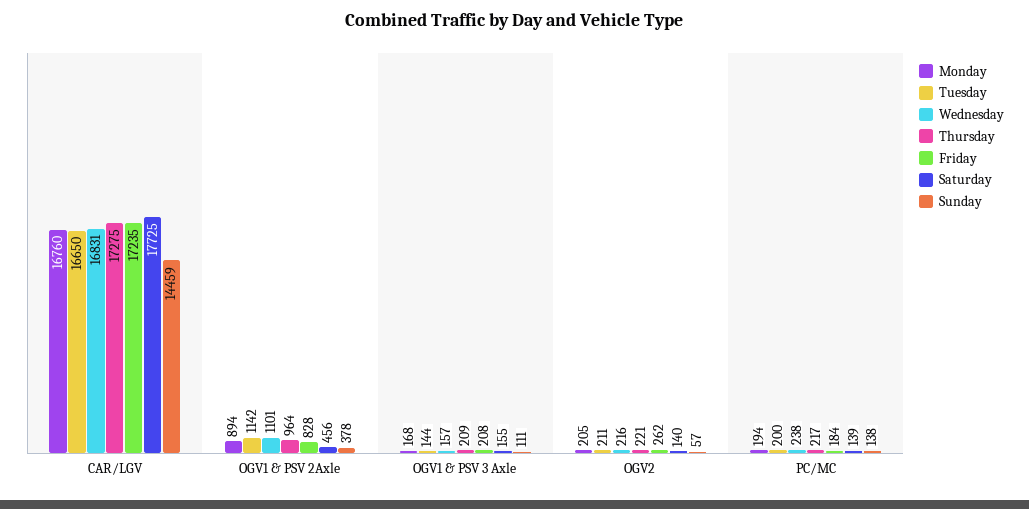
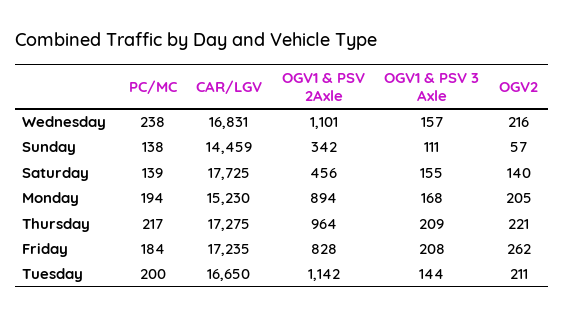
  {
    "Monday": {
-     "CAR/LGV": 16760,
+     "CAR/LGV": 15230,
      "OGV1 & PSV 2Axle": 894,
      "OGV1 & PSV 3 Axle": 168,
      "OGV2": 205,
      "PC/MC": 194
    },
    "Tuesday": {
      "CAR/LGV": 16650,
      "OGV1 & PSV 2Axle": 1142,
      "OGV1 & PSV 3 Axle": 144,
      "OGV2": 211,
      "PC/MC": 200
    },
    "Wednesday": {
      "CAR/LGV": 16831,
      "OGV1 & PSV 2Axle": 1101,
      "OGV1 & PSV 3 Axle": 157,
      "OGV2": 216,
      "PC/MC": 238
    },
    "Thursday": {
      "CAR/LGV": 17275,
      "OGV1 & PSV 2Axle": 964,
      "OGV1 & PSV 3 Axle": 209,
      "OGV2": 221,
      "PC/MC": 217
    },
    "Friday": {
      "CAR/LGV": 17235,
      "OGV1 & PSV 2Axle": 828,
      "OGV1 & PSV 3 Axle": 208,
      "OGV2": 262,
      "PC/MC": 184
    },
    "Saturday": {
      "CAR/LGV": 17725,
      "OGV1 & PSV 2Axle": 456,
      "OGV1 & PSV 3 Axle": 155,
      "OGV2": 140,
      "PC/MC": 139
    },
    "Sunday": {
      "CAR/LGV": 14459,
-     "OGV1 & PSV 2Axle": 378,
+     "OGV1 & PSV 2Axle": 342,
      "OGV1 & PSV 3 Axle": 111,
      "OGV2": 57,
      "PC/MC": 138
    }
  }

